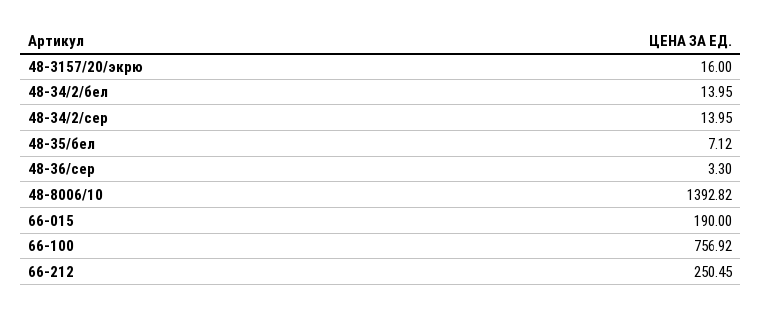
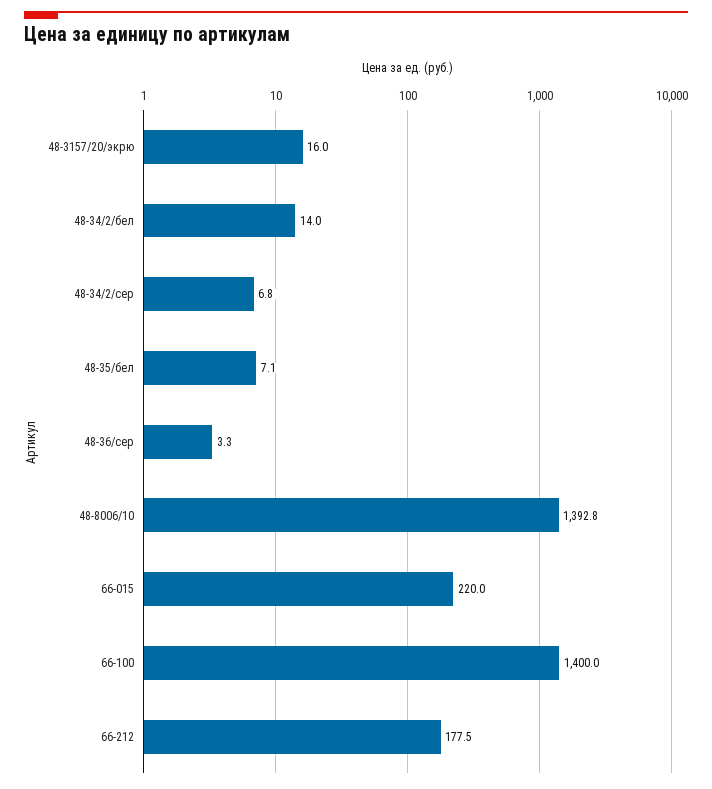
  {
    "48-3157/20/экрю": 16,
    "48-34/2/бел": 13.95,
-   "48-34/2/сер": 13.95,
+   "48-34/2/сер": 6.8,
    "48-35/бел": 7.12,
    "48-36/сер": 3.3,
    "48-8006/10": 1392.82,
-   "66-015": 190,
+   "66-015": 220,
-   "66-100": 756.92,
+   "66-100": 1400,
-   "66-212": 250.45
+   "66-212": 177.5
  }

